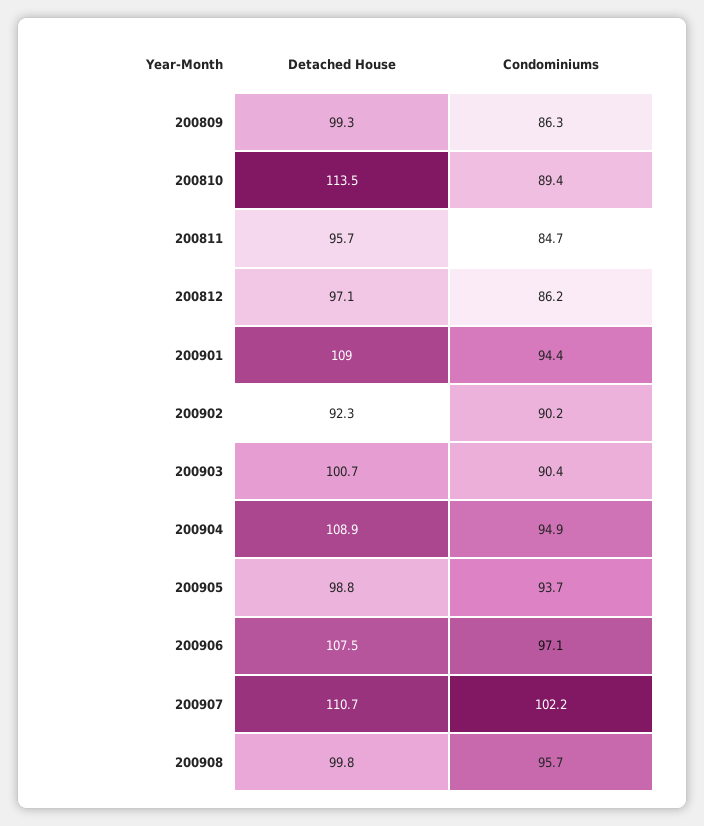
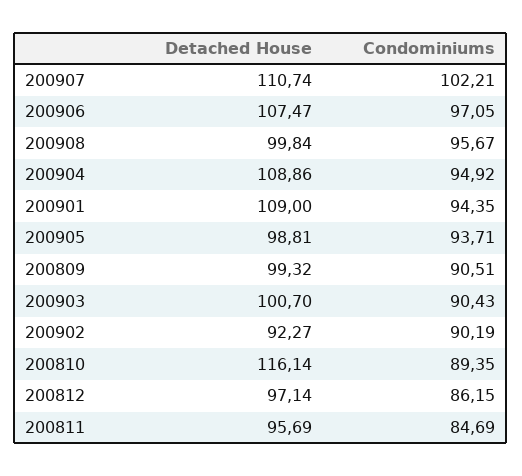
  {
    "Detached House": {
      "200809": 99.32,
-     "200810": 113.5,
+     "200810": 116.14,
      "200811": 95.69,
      "200812": 97.14,
      "200901": 109,
      "200902": 92.27,
      "200903": 100.7,
      "200904": 108.86,
      "200905": 98.81,
      "200906": 107.47,
      "200907": 110.74,
      "200908": 99.84
    },
    "Condominiums": {
-     "200809": 86.3,
+     "200809": 90.51,
      "200810": 89.35,
      "200811": 84.69,
      "200812": 86.15,
      "200901": 94.35,
      "200902": 90.19,
      "200903": 90.43,
      "200904": 94.92,
      "200905": 93.71,
      "200906": 97.05,
      "200907": 102.21,
      "200908": 95.67
    }
  }

